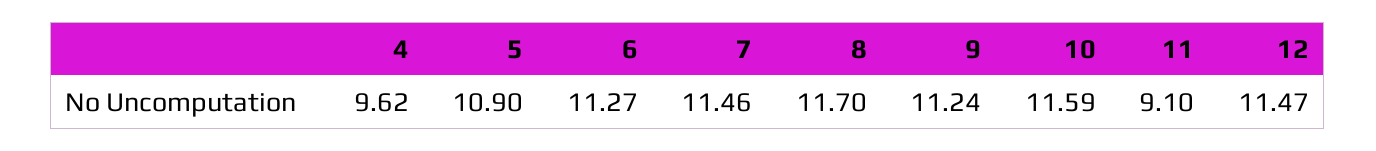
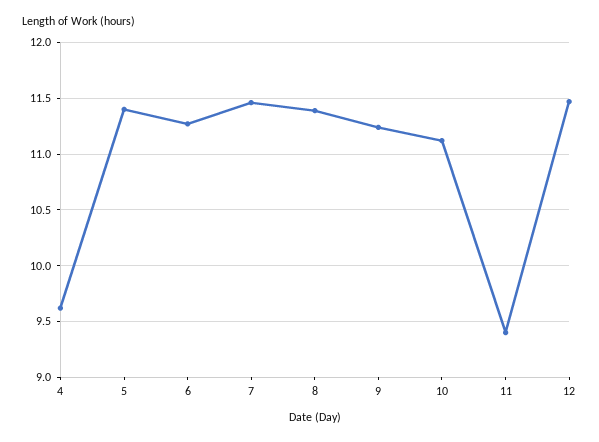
  {
    "4": 9.62,
-   "5": 10.9,
+   "5": 11.4,
    "6": 11.27,
    "7": 11.46,
-   "8": 11.7,
+   "8": 11.4,
    "9": 11.24,
-   "10": 11.59,
+   "10": 11.1,
-   "11": 9.1,
+   "11": 9.4,
    "12": 11.47
  }

